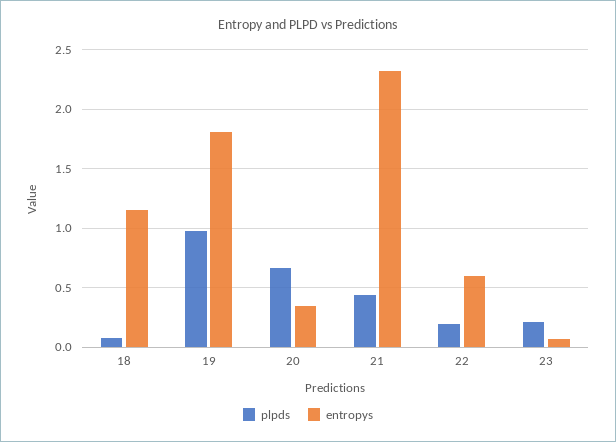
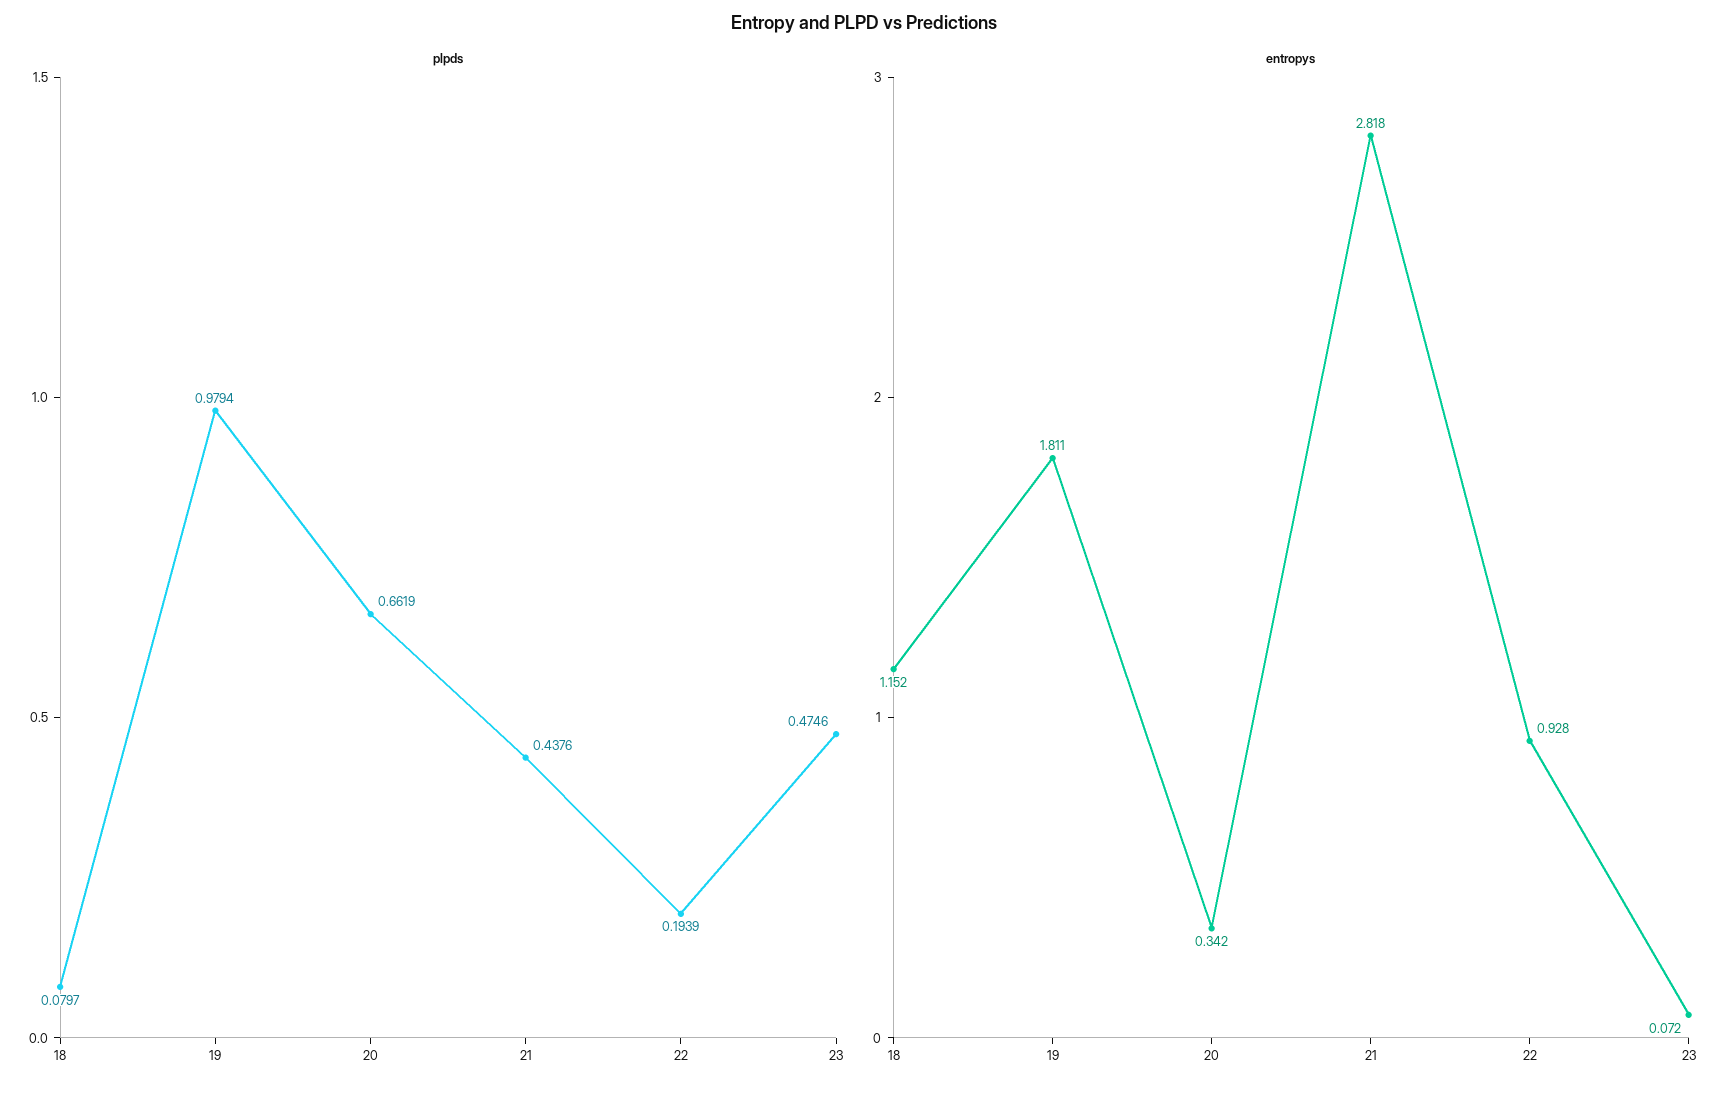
  {
    "plpds": {
      "18": 0.0797,
      "19": 0.9794,
      "20": 0.6619,
      "21": 0.4376,
      "22": 0.1939,
-     "23": 0.2
+     "23": 0.4746
    },
    "entropys": {
      "18": 1.152,
      "19": 1.811,
      "20": 0.342,
-     "21": 2.3,
+     "21": 2.818,
-     "22": 0.6,
+     "22": 0.928,
      "23": 0.072
    }
  }

